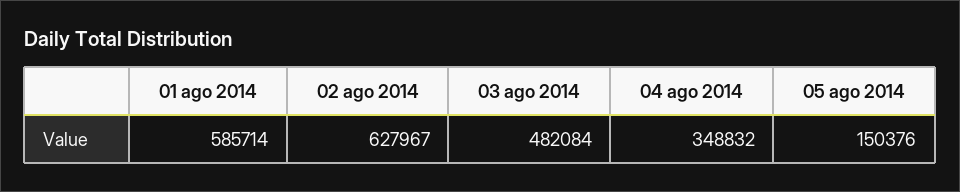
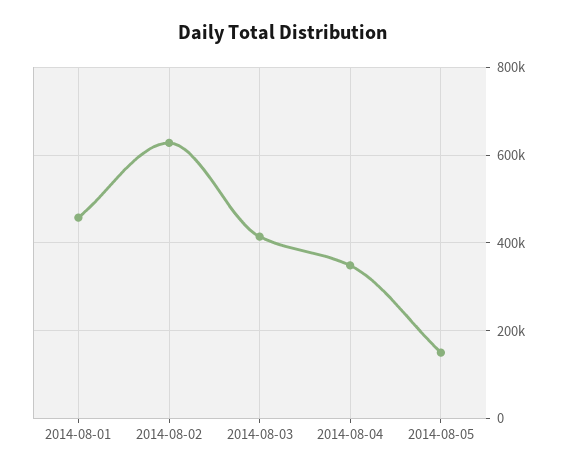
  {
-   "01 ago 2014": 585714,
+   "01 ago 2014": 460000,
    "02 ago 2014": 627967,
-   "03 ago 2014": 482084,
+   "03 ago 2014": 420000,
    "04 ago 2014": 348832,
    "05 ago 2014": 150376
  }

